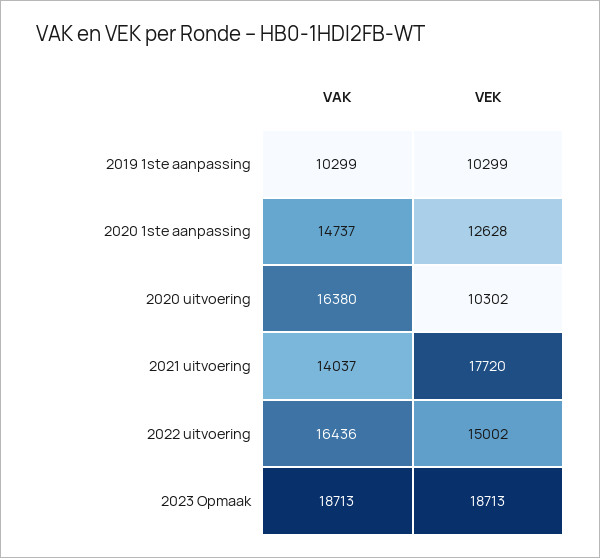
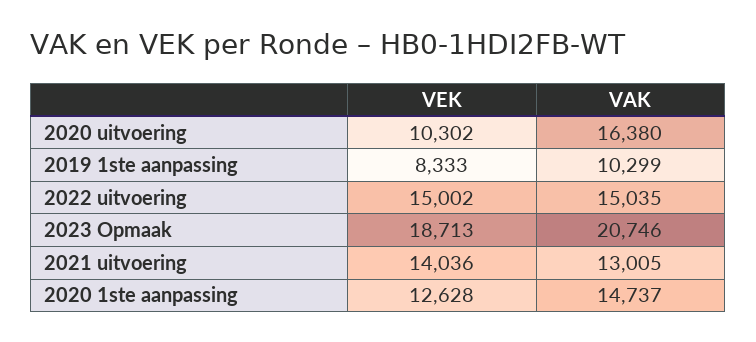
  {
    "VAK": {
      "2019 1ste aanpassing": 10299,
      "2020 1ste aanpassing": 14737,
      "2020 uitvoering": 16380,
-     "2021 uitvoering": 14037,
+     "2021 uitvoering": 13005,
-     "2022 uitvoering": 16436,
+     "2022 uitvoering": 15035,
-     "2023 Opmaak": 18713
+     "2023 Opmaak": 20746
    },
    "VEK": {
-     "2019 1ste aanpassing": 10299,
+     "2019 1ste aanpassing": 8333,
      "2020 1ste aanpassing": 12628,
      "2020 uitvoering": 10302,
-     "2021 uitvoering": 17720,
+     "2021 uitvoering": 14036,
      "2022 uitvoering": 15002,
      "2023 Opmaak": 18713
    }
  }

